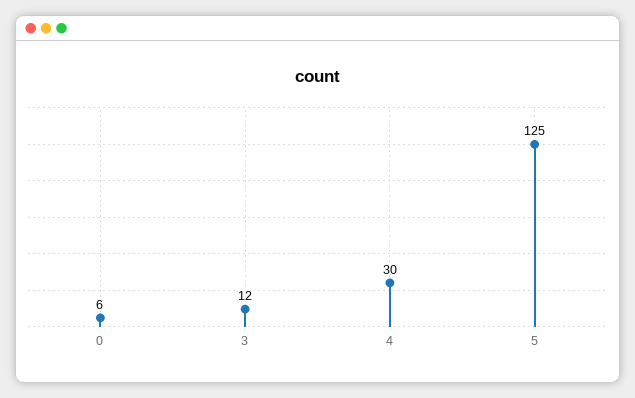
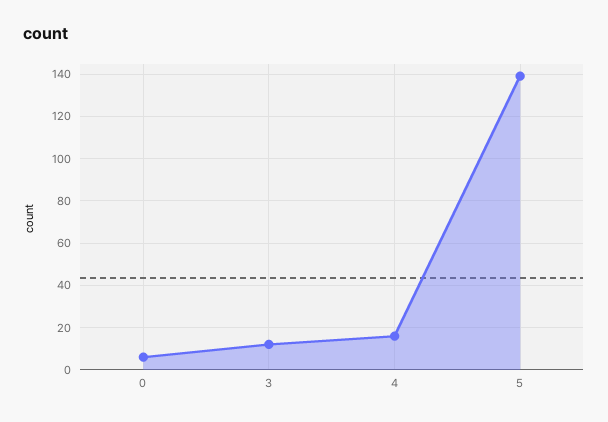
  {
    "0": 6,
    "3": 12,
-   "4": 30,
+   "4": 15,
-   "5": 125
+   "5": 140
  }

